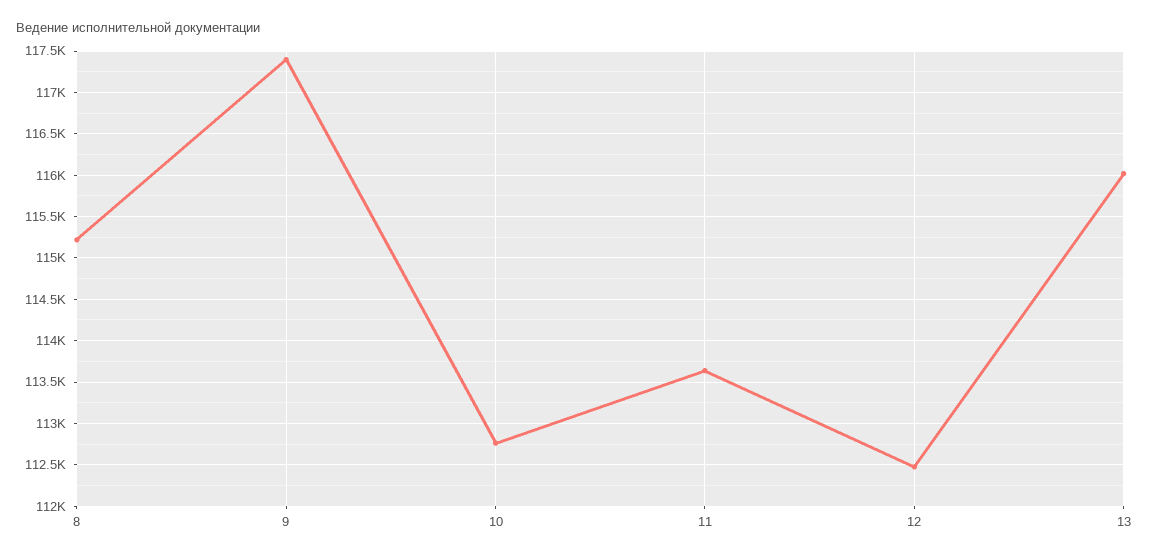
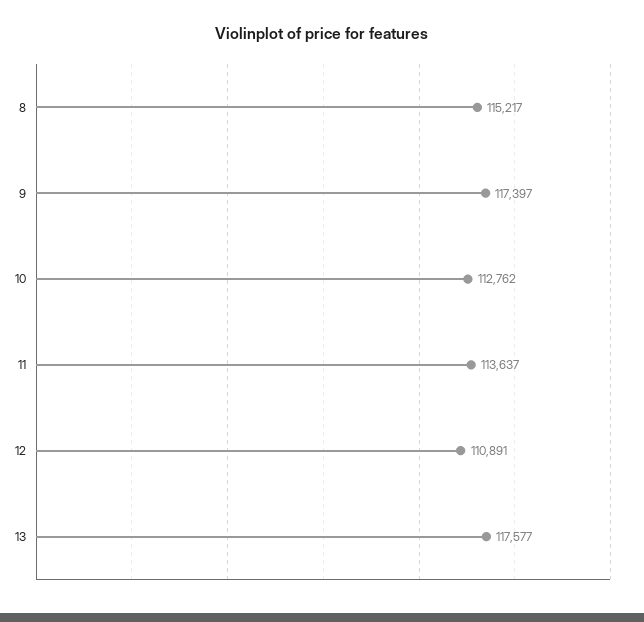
  {
    "8": 115217,
    "9": 117397,
    "10": 112762,
    "11": 113637,
-   "12": 112500,
+   "12": 110891,
-   "13": 116000
+   "13": 117577
  }

